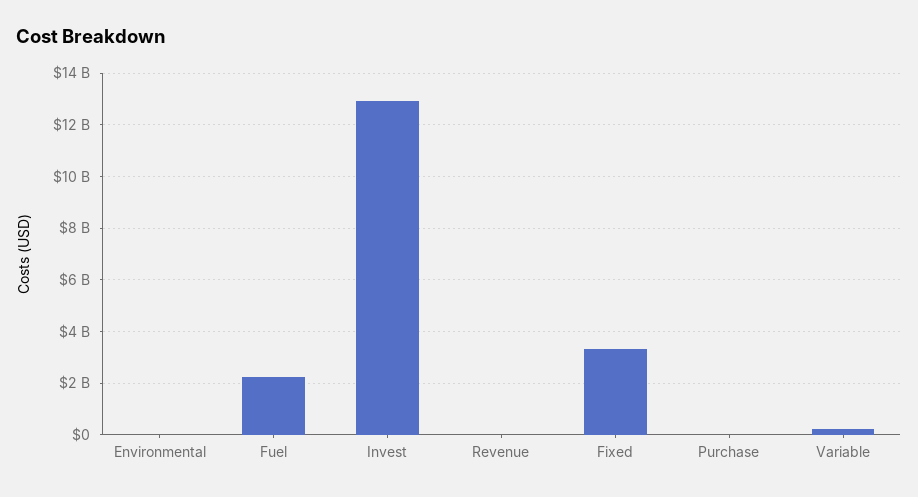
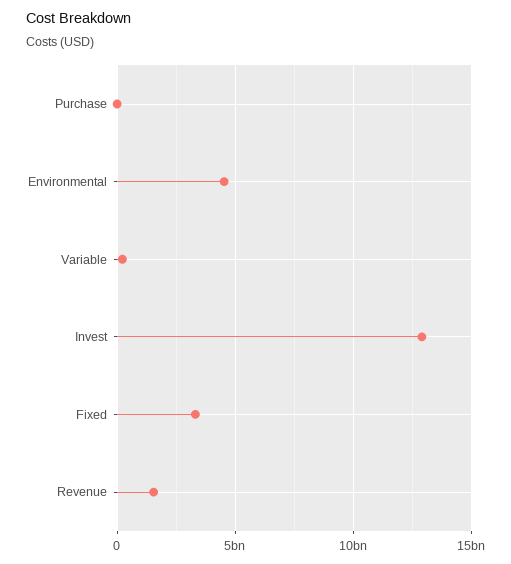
  {
-   "Environmental": 0,
+   "Environmental": 4500000000,
-   "Fuel": 2250000000,
    "Invest": 13000000000,
-   "Revenue": 0,
+   "Revenue": 1500000000,
    "Fixed": 3250000000,
    "Purchase": 0,
    "Variable": 250000000
  }

